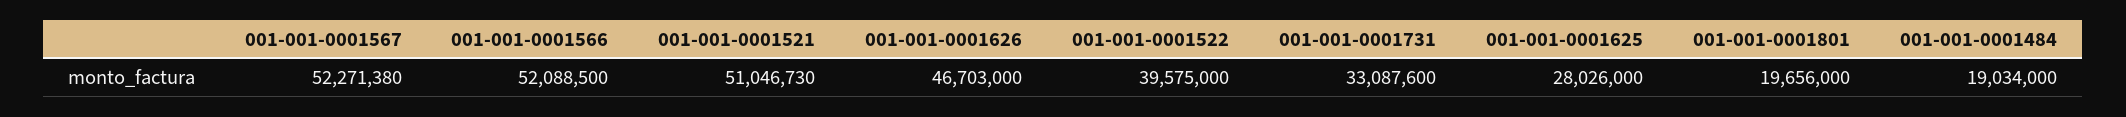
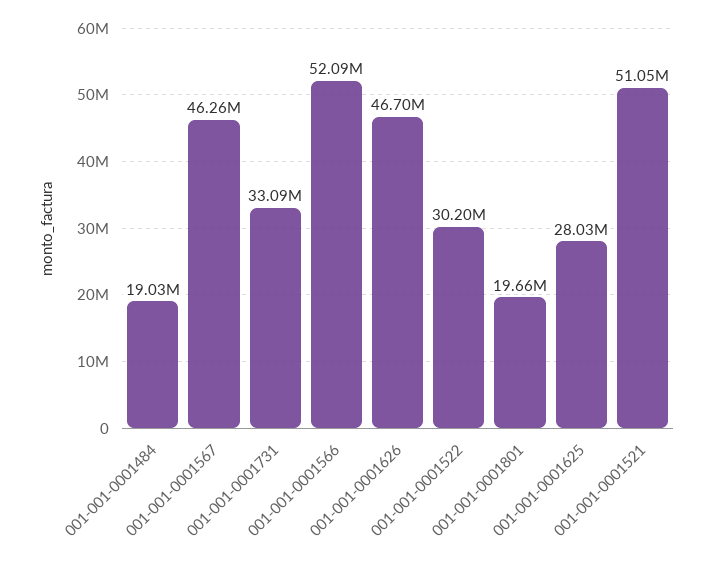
  {
-   "001-001-0001567": 52271380,
+   "001-001-0001567": 46260000,
    "001-001-0001566": 52088500,
    "001-001-0001521": 51046730,
    "001-001-0001626": 46703000,
-   "001-001-0001522": 39575000,
+   "001-001-0001522": 30200000,
    "001-001-0001731": 33087600,
    "001-001-0001625": 28026000,
    "001-001-0001801": 19656000,
    "001-001-0001484": 19034000
  }

